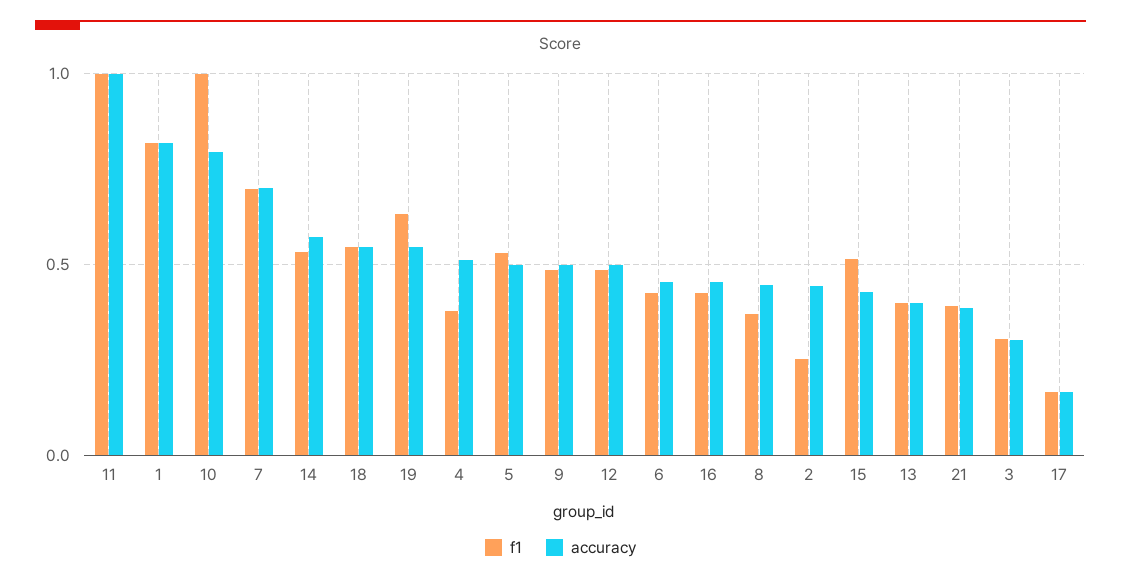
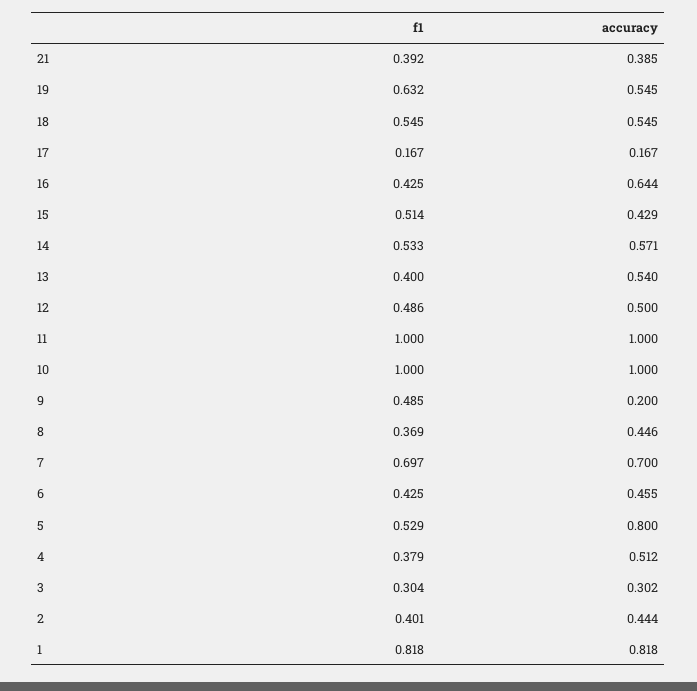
  {
    "f1": {
      "11": 1,
      "1": 0.818,
      "10": 1,
      "7": 0.697,
      "14": 0.533,
      "18": 0.545,
      "19": 0.632,
      "4": 0.379,
      "5": 0.529,
      "9": 0.485,
      "12": 0.486,
      "6": 0.425,
      "16": 0.425,
      "8": 0.369,
-     "2": 0.25,
+     "2": 0.401,
      "15": 0.514,
      "13": 0.4,
      "21": 0.392,
      "3": 0.304,
      "17": 0.167
    },
    "accuracy": {
      "11": 1,
      "1": 0.818,
-     "10": 0.8,
+     "10": 1,
      "7": 0.7,
      "14": 0.571,
      "18": 0.545,
      "19": 0.545,
      "4": 0.512,
-     "5": 0.5,
+     "5": 0.8,
-     "9": 0.5,
+     "9": 0.2,
      "12": 0.5,
      "6": 0.455,
-     "16": 0.45,
+     "16": 0.644,
      "8": 0.446,
      "2": 0.444,
      "15": 0.429,
-     "13": 0.4,
+     "13": 0.54,
      "21": 0.385,
      "3": 0.302,
      "17": 0.167
    }
  }

